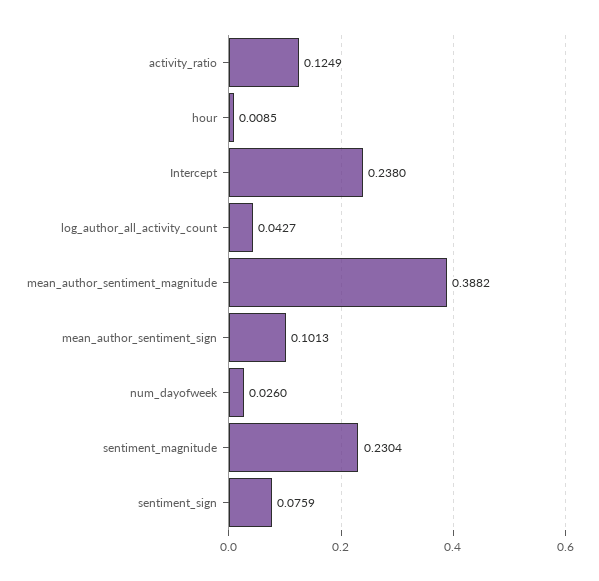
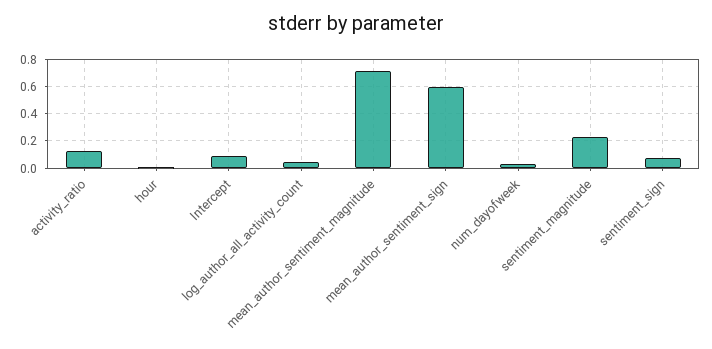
  {
    "activity_ratio": 0.1249,
    "hour": 0.0085,
-   "Intercept": 0.238,
+   "Intercept": 0.1,
    "log_author_all_activity_count": 0.0427,
-   "mean_author_sentiment_magnitude": 0.3882,
+   "mean_author_sentiment_magnitude": 0.7,
-   "mean_author_sentiment_sign": 0.1013,
+   "mean_author_sentiment_sign": 0.6,
    "num_dayofweek": 0.026,
    "sentiment_magnitude": 0.2304,
    "sentiment_sign": 0.0759
  }

